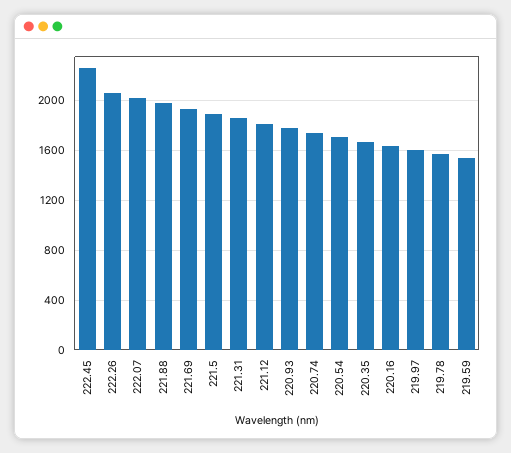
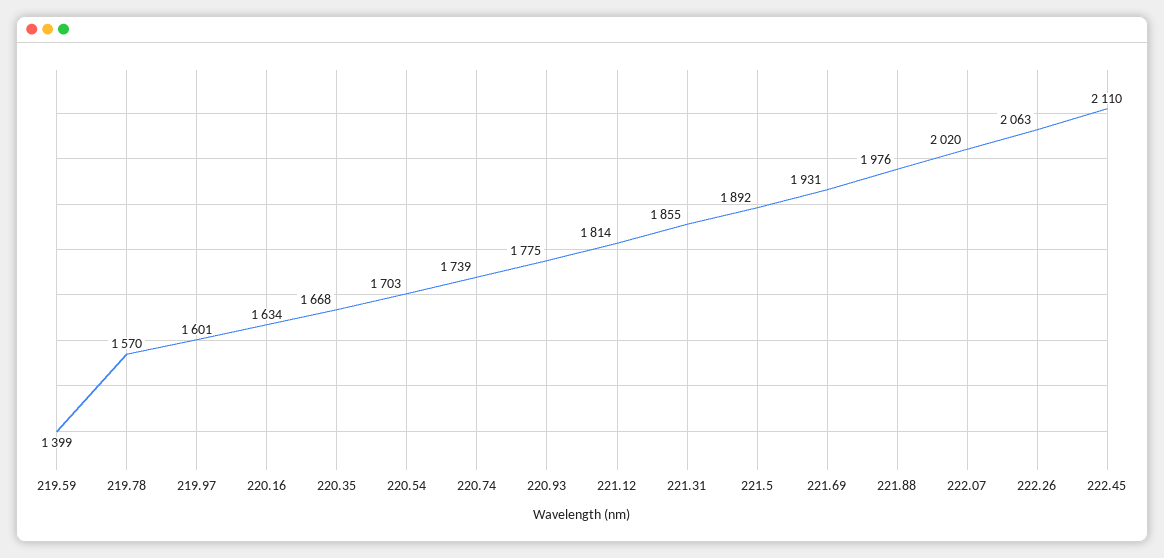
  {
-   "222.45": 2250,
+   "222.45": 2110,
    "222.26": 2063,
    "222.07": 2020,
    "221.88": 1976,
    "221.69": 1931,
    "221.5": 1892,
    "221.31": 1855,
    "221.12": 1814,
    "220.93": 1775,
    "220.74": 1739,
    "220.54": 1703,
    "220.35": 1668,
    "220.16": 1634,
    "219.97": 1601,
    "219.78": 1570,
-   "219.59": 1550
+   "219.59": 1399
  }

